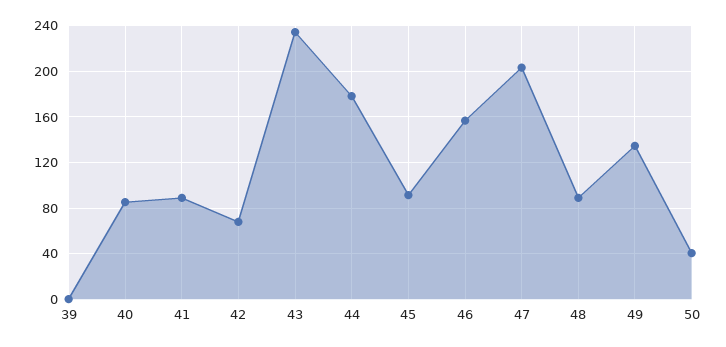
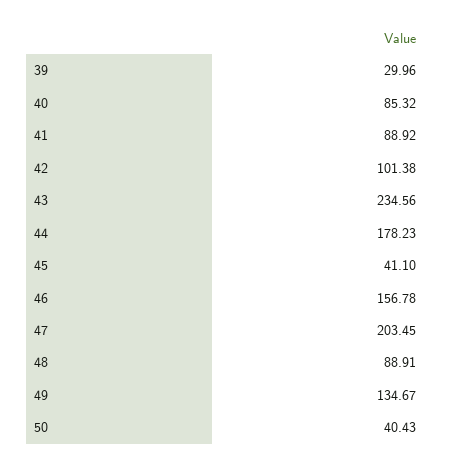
  {
-   "39": 0,
+   "39": 29.96,
    "40": 85.32,
    "41": 88.92,
-   "42": 70,
+   "42": 101.38,
    "43": 234.56,
    "44": 178.23,
-   "45": 90,
+   "45": 41.1,
    "46": 156.78,
    "47": 203.45,
    "48": 88.91,
    "49": 134.67,
    "50": 40.43
  }

